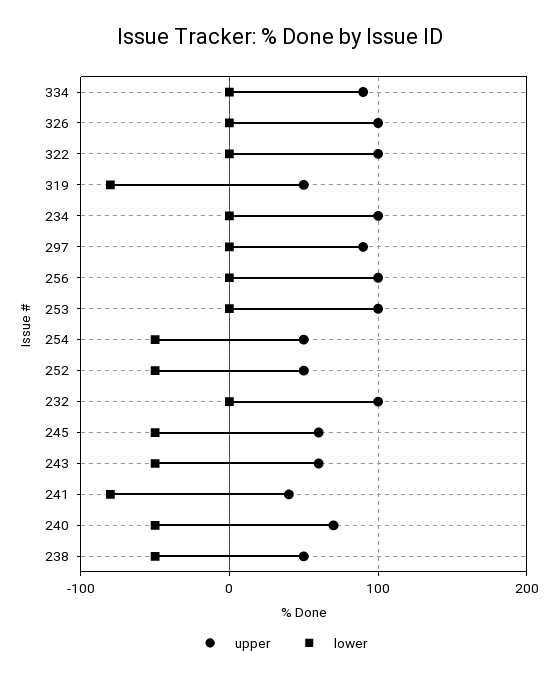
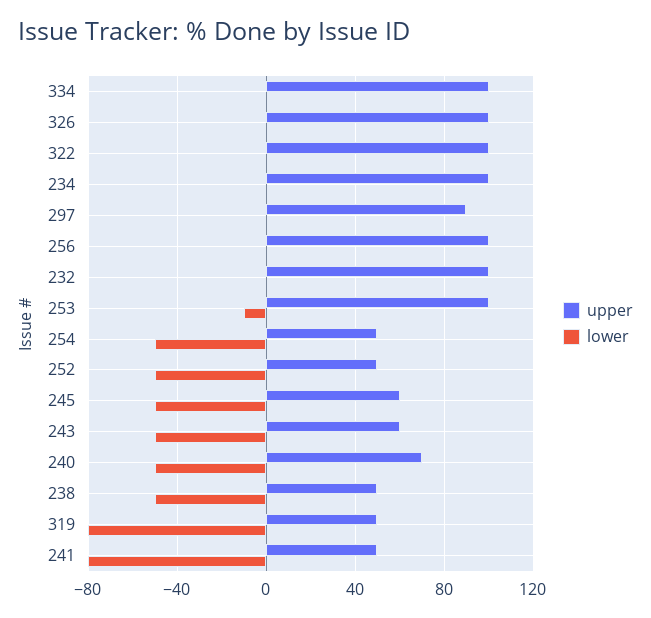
  {
    "upper": {
-     "334": 90,
+     "334": 100,
      "326": 100,
      "322": 100,
      "319": 50,
      "234": 100,
      "297": 90,
      "256": 100,
      "253": 100,
      "254": 50,
      "252": 50,
      "232": 100,
      "245": 60,
      "243": 60,
-     "241": 40,
+     "241": 50,
      "240": 70,
      "238": 50
    },
    "lower": {
      "334": 0,
      "326": 0,
      "322": 0,
      "319": -80,
      "234": 0,
      "297": 0,
      "256": 0,
-     "253": 0,
+     "253": -10,
      "254": -50,
      "252": -50,
      "232": 0,
      "245": -50,
      "243": -50,
      "241": -80,
      "240": -50,
      "238": -50
    }
  }

